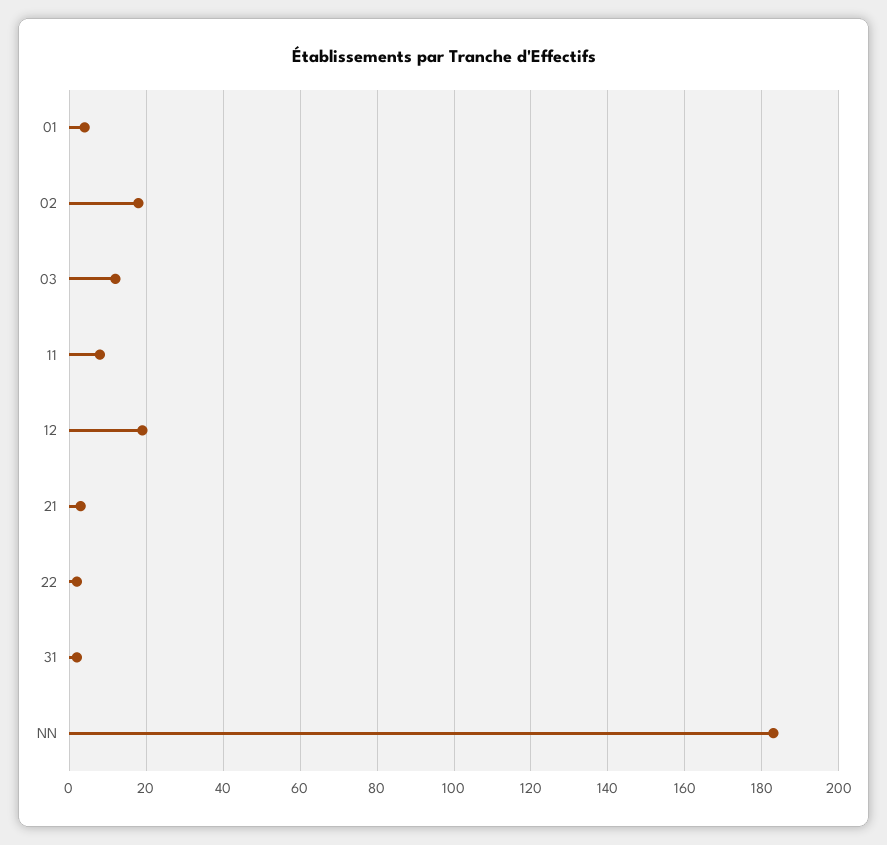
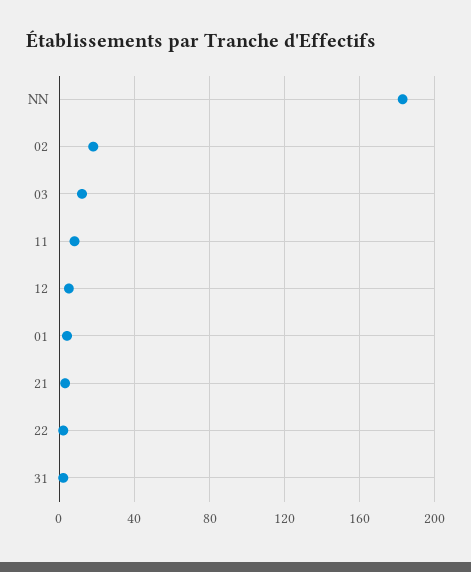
  {
    "01": 5,
    "02": 20,
    "03": 10,
    "11": 10,
-   "12": 20,
+   "12": 5,
    "21": 5,
    "22": 0,
    "31": 0,
    "NN": 185
  }

